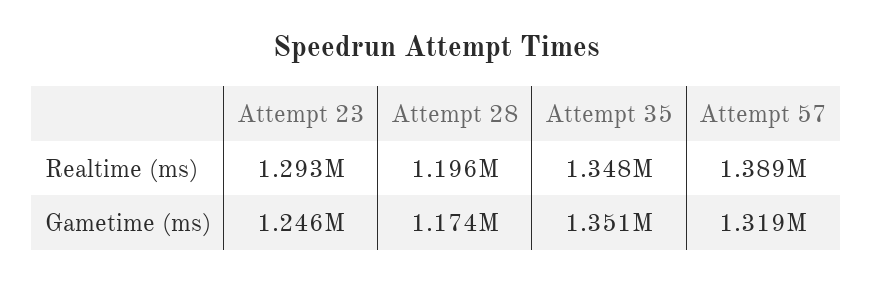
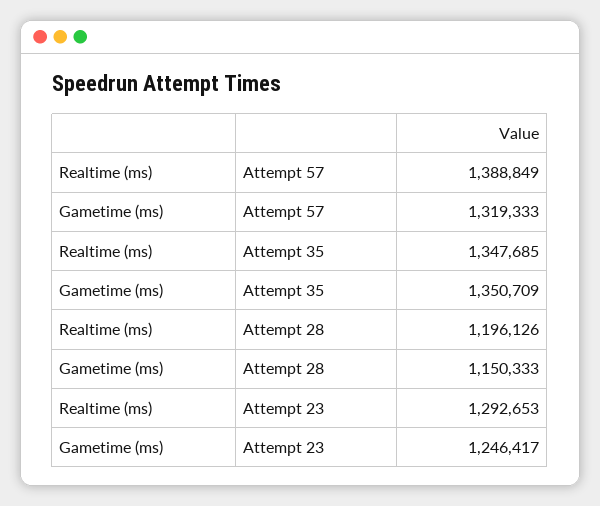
  {
    "Attempt 23": {
      "Realtime (ms)": 1292653,
      "Gametime (ms)": 1246417
    },
    "Attempt 28": {
      "Realtime (ms)": 1196126,
-     "Gametime (ms)": 1174000
+     "Gametime (ms)": 1150333
    },
    "Attempt 35": {
      "Realtime (ms)": 1347685,
      "Gametime (ms)": 1350709
    },
    "Attempt 57": {
      "Realtime (ms)": 1388849,
      "Gametime (ms)": 1319333
    }
  }

